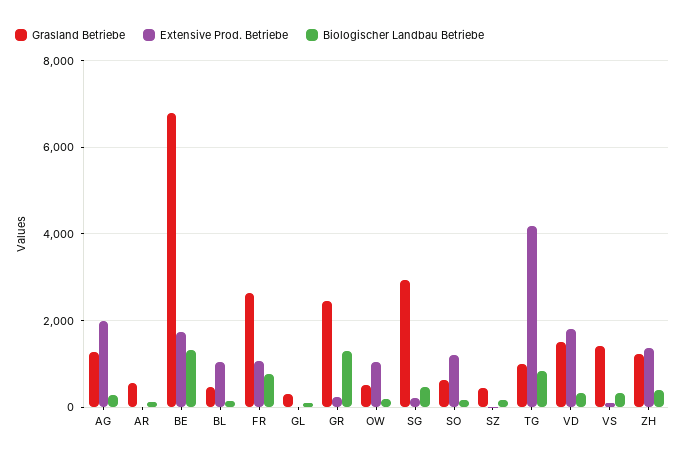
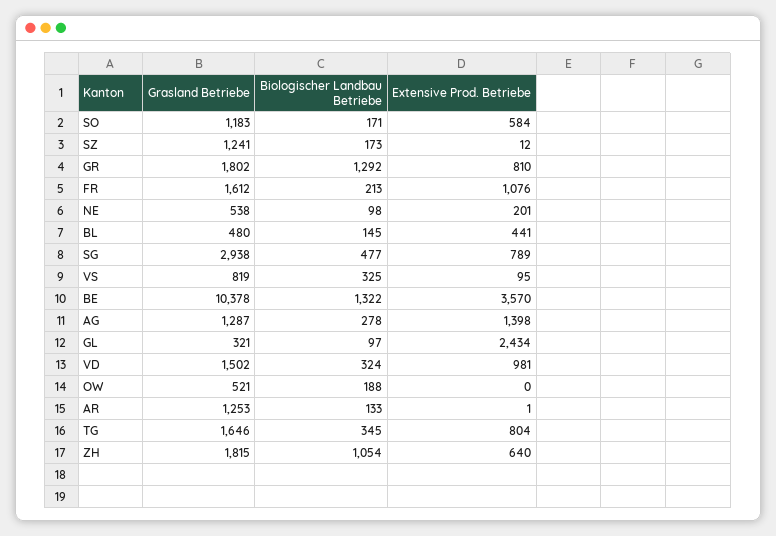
  {
    "Grasland Betriebe": {
      "AG": 1287,
-     "AR": 600,
+     "AR": 1253,
-     "BE": 6800,
+     "BE": 10378,
      "BL": 480,
-     "FR": 2600,
+     "FR": 1612,
      "GL": 321,
-     "GR": 2400,
+     "GR": 1802,
      "OW": 521,
      "SG": 2938,
-     "SO": 600,
+     "SO": 1183,
-     "SZ": 400,
+     "SZ": 1241,
-     "TG": 1000,
+     "TG": 1646,
      "VD": 1502,
-     "VS": 1400,
+     "VS": 819,
-     "ZH": 1200
+     "ZH": 1815,
+     "NE": 538
    },
    "Extensive Prod. Betriebe": {
-     "AG": 2000,
+     "AG": 1398,
      "AR": 1,
-     "BE": 1800,
+     "BE": 3570,
-     "BL": 1000,
+     "BL": 441,
      "FR": 1076,
-     "GL": 0,
+     "GL": 2434,
-     "GR": 200,
+     "GR": 810,
-     "OW": 1000,
+     "OW": 0,
-     "SG": 200,
+     "SG": 789,
-     "SO": 1200,
+     "SO": 584,
      "SZ": 12,
-     "TG": 4200,
+     "TG": 804,
-     "VD": 1800,
+     "VD": 981,
      "VS": 95,
-     "ZH": 1400
+     "ZH": 640,
+     "NE": 201
    },
    "Biologischer Landbau Betriebe": {
      "AG": 278,
      "AR": 133,
      "BE": 1322,
      "BL": 145,
-     "FR": 800,
+     "FR": 213,
      "GL": 97,
      "GR": 1292,
      "OW": 188,
      "SG": 477,
      "SO": 171,
      "SZ": 173,
-     "TG": 800,
+     "TG": 345,
      "VD": 324,
      "VS": 325,
-     "ZH": 400
+     "ZH": 1054,
+     "NE": 98
    }
  }

